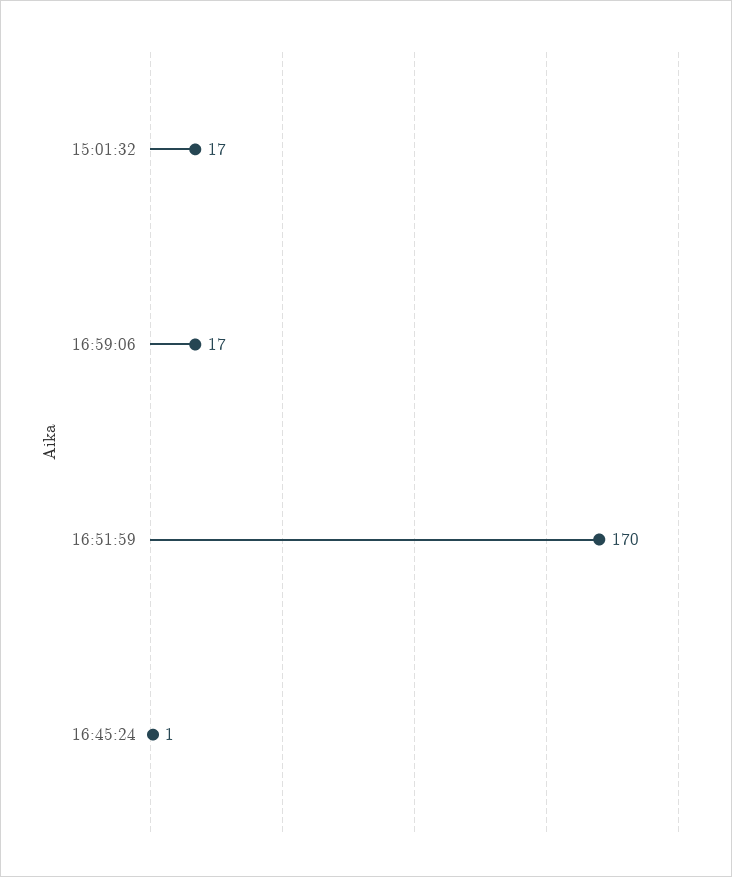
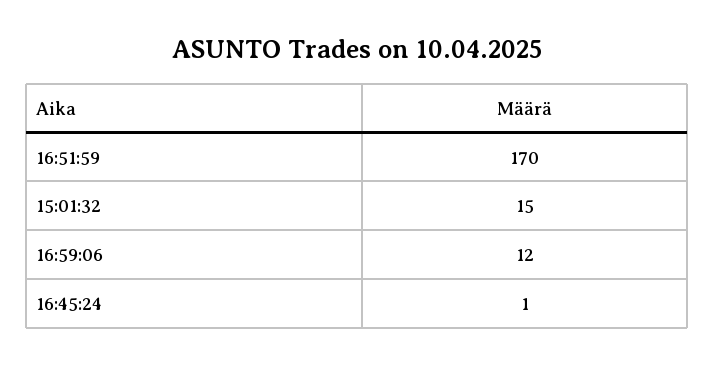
  {
-   "15:01:32": 17,
+   "15:01:32": 15,
-   "16:59:06": 17,
+   "16:59:06": 12,
    "16:51:59": 170,
    "16:45:24": 1
  }

